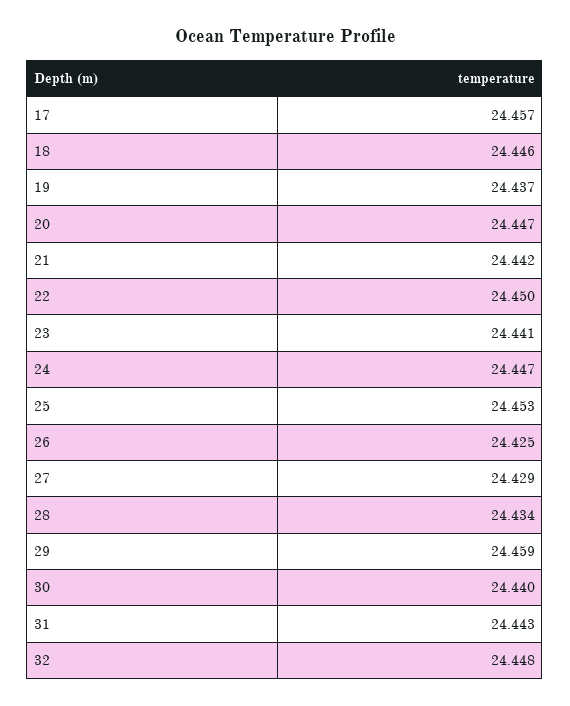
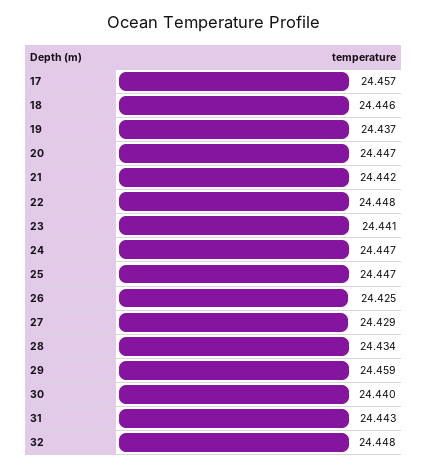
  {
    "17": 24.457,
    "18": 24.446,
    "19": 24.437,
    "20": 24.447,
    "21": 24.442,
-   "22": 24.45,
+   "22": 24.448,
    "23": 24.441,
    "24": 24.447,
-   "25": 24.453,
+   "25": 24.447,
    "26": 24.425,
    "27": 24.429,
    "28": 24.434,
    "29": 24.459,
    "30": 24.44,
    "31": 24.443,
    "32": 24.448
  }

